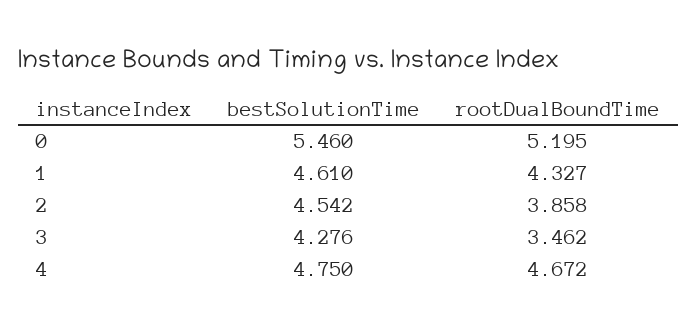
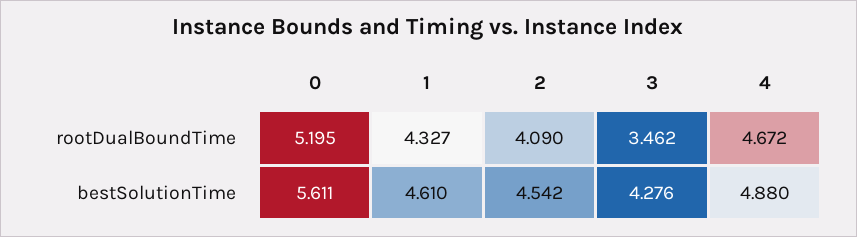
  {
    "bestSolutionTime": {
-     "0": 5.46,
+     "0": 5.611,
      "1": 4.61,
      "2": 4.542,
      "3": 4.276,
-     "4": 4.75
+     "4": 4.88
    },
    "rootDualBoundTime": {
      "0": 5.195,
      "1": 4.327,
-     "2": 3.858,
+     "2": 4.09,
      "3": 3.462,
      "4": 4.672
    }
  }

